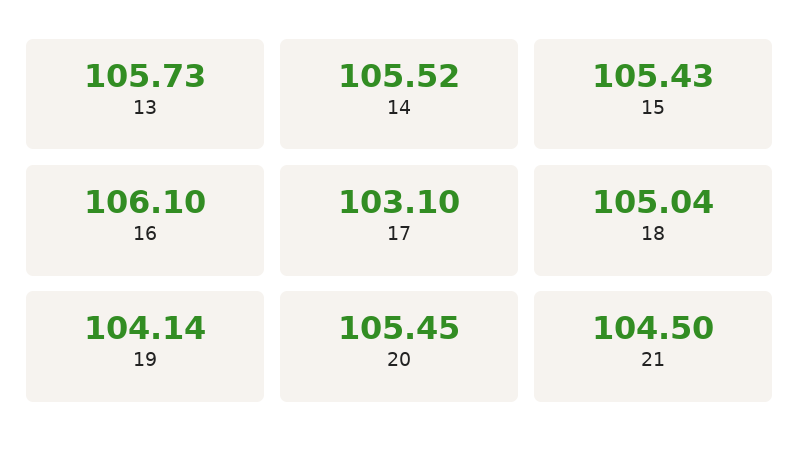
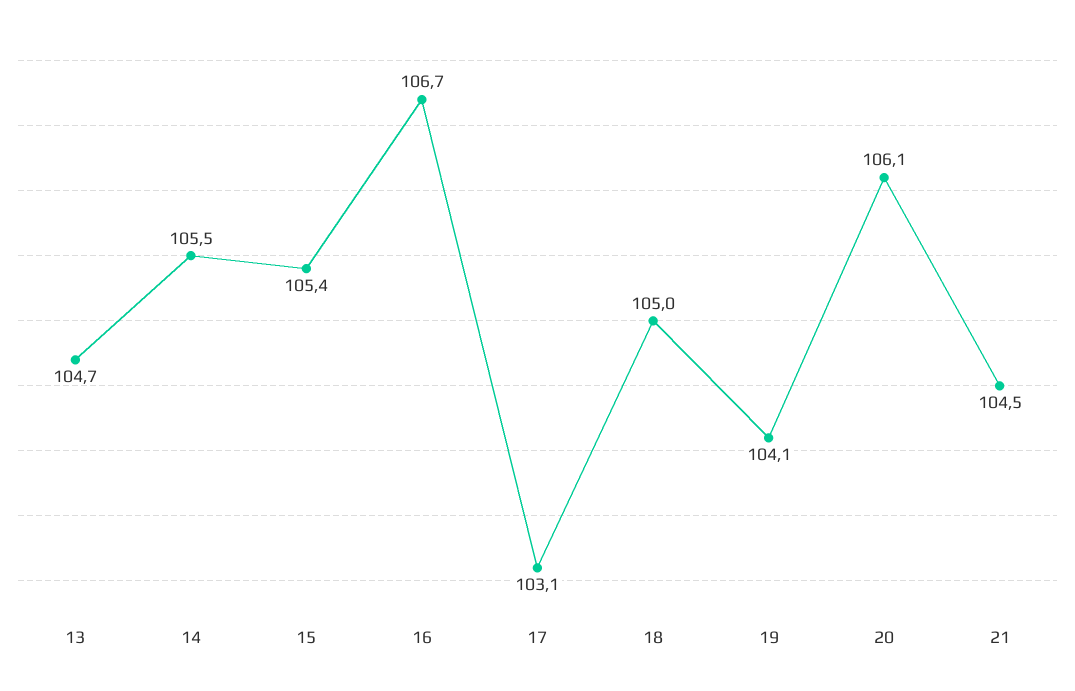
  {
-   "13": 105.73,
+   "13": 104.7,
    "14": 105.52,
    "15": 105.43,
-   "16": 106.1,
+   "16": 106.7,
    "17": 103.1,
    "18": 105.04,
    "19": 104.14,
-   "20": 105.45,
+   "20": 106.1,
    "21": 104.5
  }

